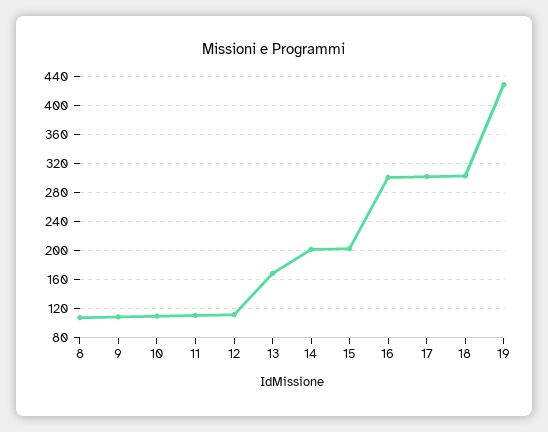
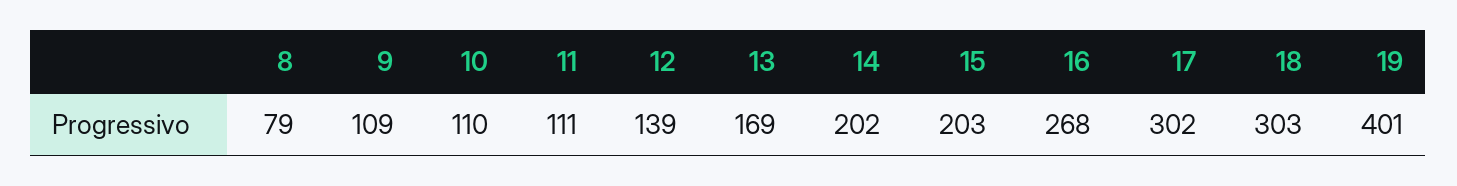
  {
-   "8": 110,
+   "8": 79,
    "9": 109,
    "10": 110,
    "11": 111,
-   "12": 110,
+   "12": 139,
    "13": 169,
    "14": 202,
    "15": 203,
-   "16": 300,
+   "16": 268,
    "17": 302,
    "18": 303,
-   "19": 430
+   "19": 401
  }

